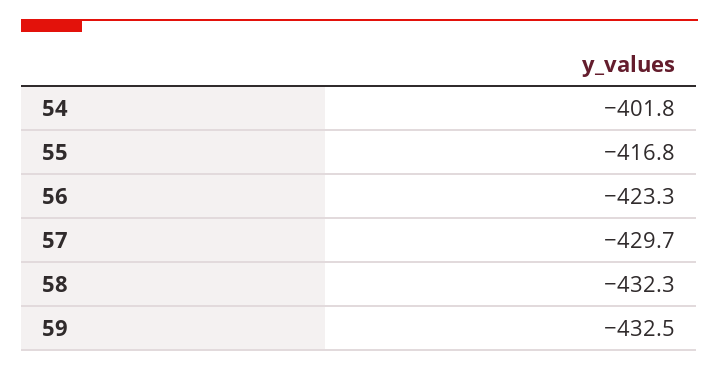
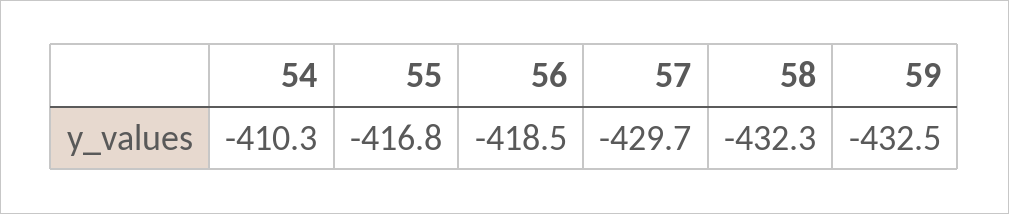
  {
-   "54": -401.8,
+   "54": -410.3,
    "55": -416.8,
-   "56": -423.3,
+   "56": -418.5,
    "57": -429.7,
    "58": -432.3,
    "59": -432.5
  }

